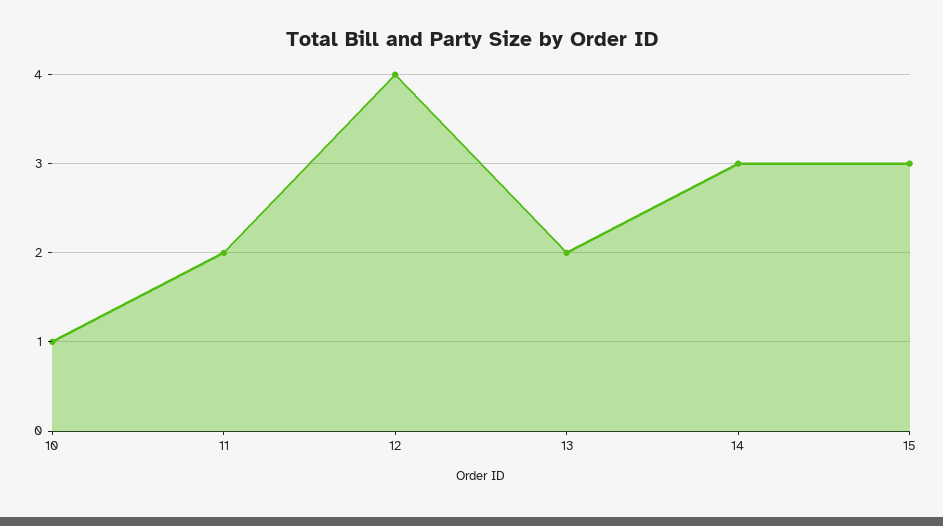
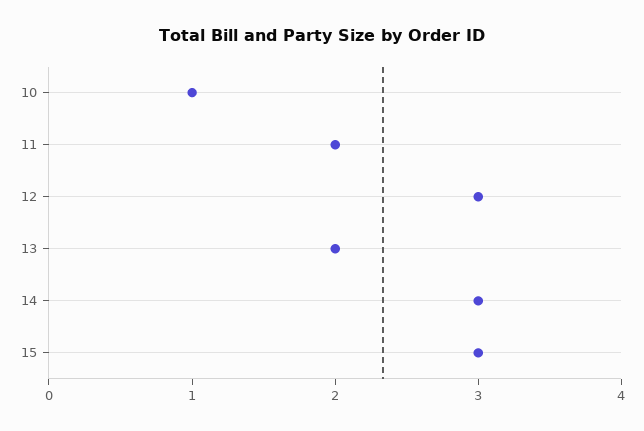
  {
    "10": 1,
    "11": 2,
-   "12": 4,
+   "12": 3,
    "13": 2,
    "14": 3,
    "15": 3
  }

